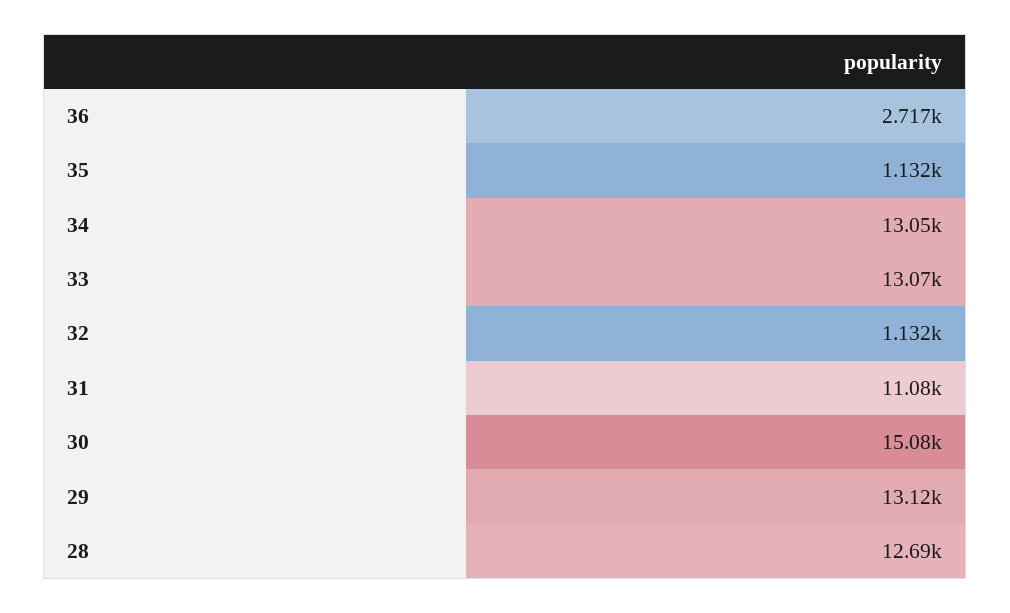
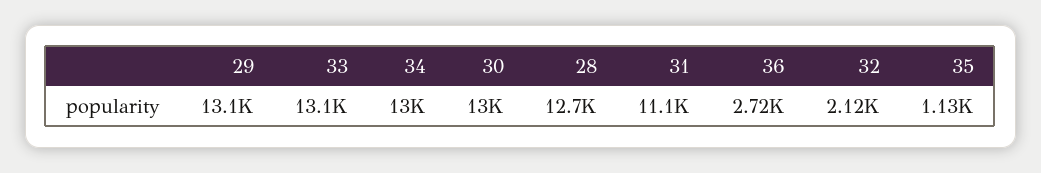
  {
    "36": 2717,
    "35": 1132,
    "34": 13050,
    "33": 13070,
-   "32": 1132,
+   "32": 2120,
    "31": 11080,
-   "30": 15080,
+   "30": 13000,
    "29": 13120,
    "28": 12690
  }

